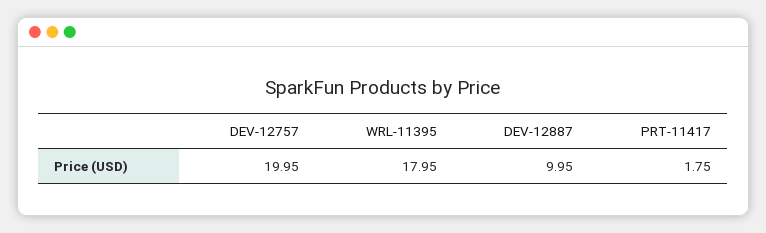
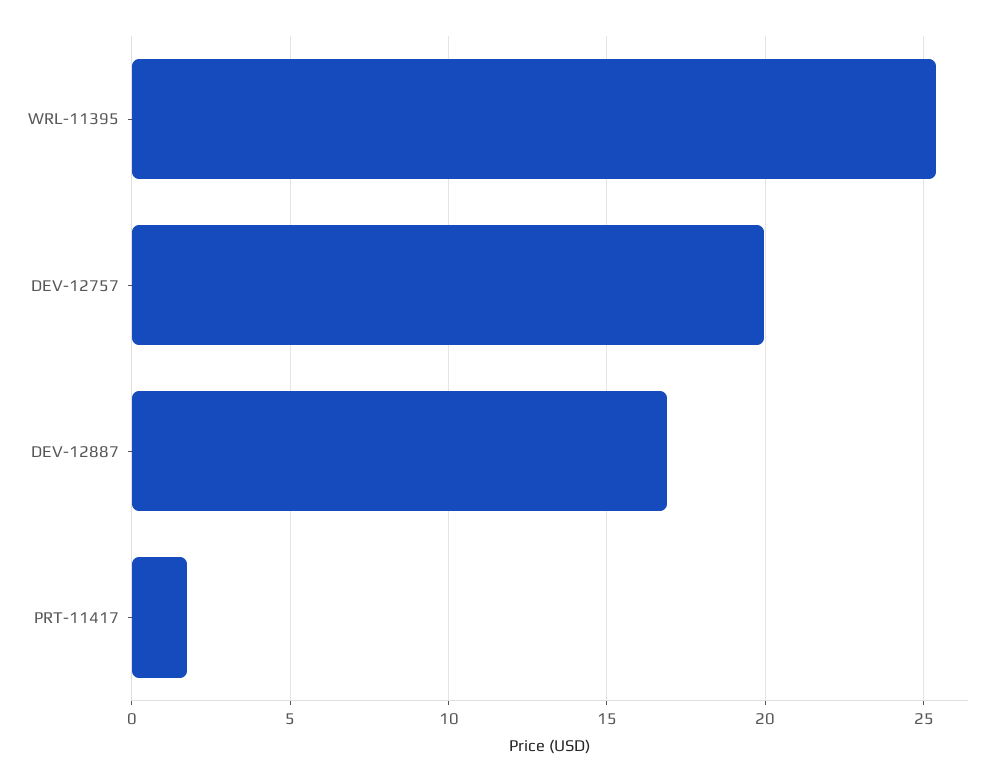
  {
    "DEV-12757": 19.95,
-   "WRL-11395": 17.95,
+   "WRL-11395": 25.5,
-   "DEV-12887": 9.95,
+   "DEV-12887": 17,
    "PRT-11417": 1.75
  }

